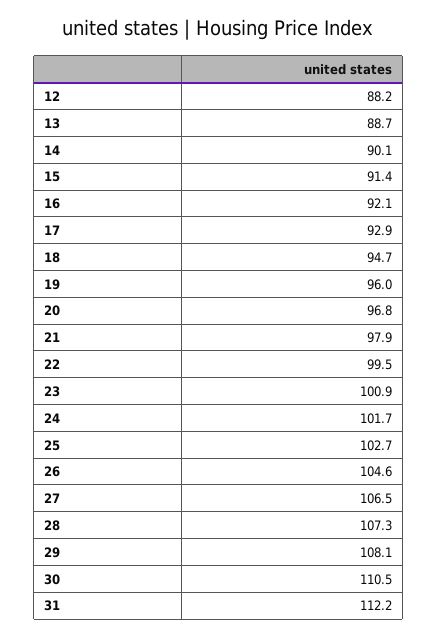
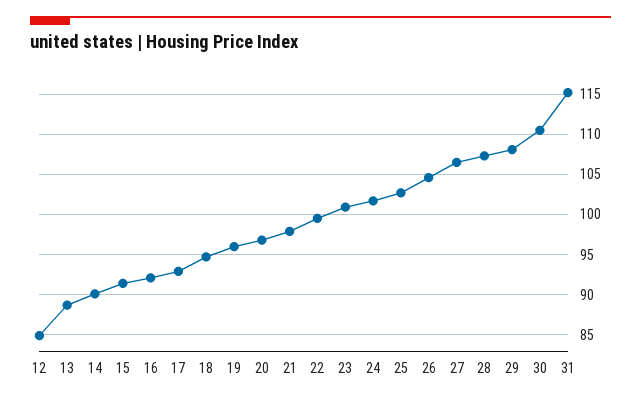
  {
-   "12": 88.2,
+   "12": 85,
    "13": 88.7,
    "14": 90.1,
    "15": 91.4,
    "16": 92.1,
    "17": 92.9,
    "18": 94.7,
    "19": 96,
    "20": 96.8,
    "21": 97.9,
    "22": 99.5,
    "23": 100.9,
    "24": 101.7,
    "25": 102.7,
    "26": 104.6,
    "27": 106.5,
    "28": 107.3,
    "29": 108.1,
    "30": 110.5,
-   "31": 112.2
+   "31": 115
  }

